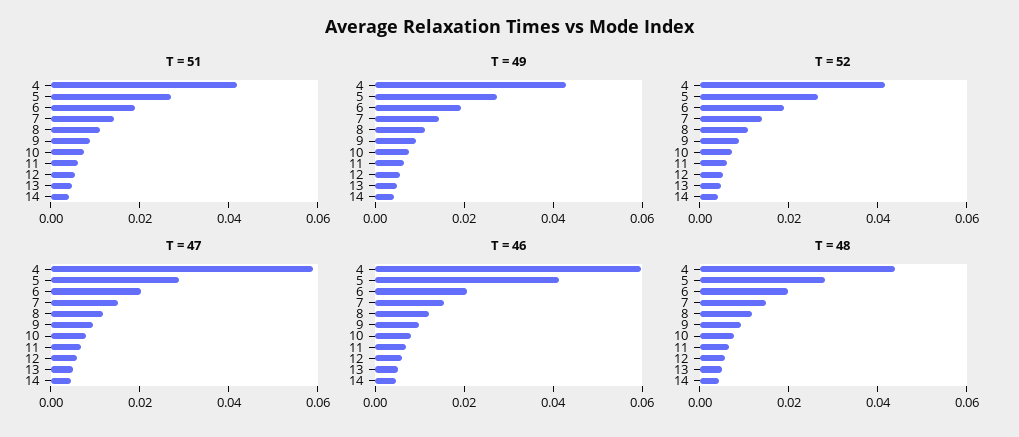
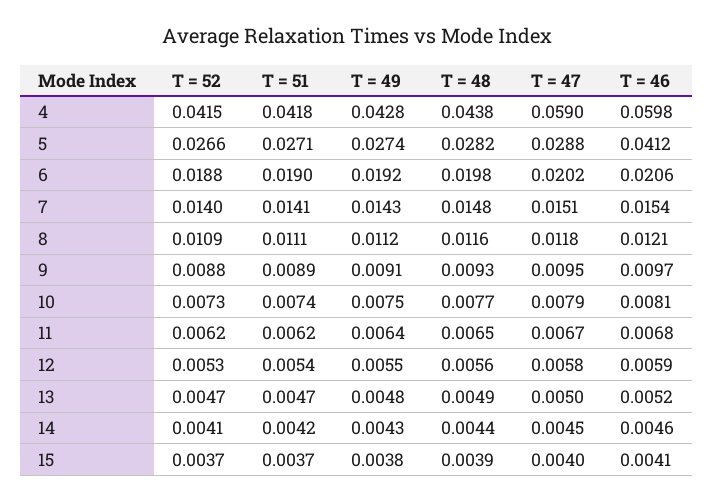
  {
    "T = 51": {
      "4": 0.0418,
      "5": 0.0271,
      "6": 0.019,
      "7": 0.0141,
      "8": 0.0111,
      "9": 0.0089,
      "10": 0.0074,
      "11": 0.0062,
      "12": 0.0054,
      "13": 0.0047,
-     "14": 0.0042
+     "14": 0.0042,
+     "15": 0.0037
    },
    "T = 49": {
      "4": 0.0428,
      "5": 0.0274,
      "6": 0.0192,
      "7": 0.0143,
      "8": 0.0112,
      "9": 0.0091,
      "10": 0.0075,
      "11": 0.0064,
      "12": 0.0055,
      "13": 0.0048,
-     "14": 0.0043
+     "14": 0.0043,
+     "15": 0.0038
    },
    "T = 52": {
      "4": 0.0415,
      "5": 0.0266,
      "6": 0.0188,
      "7": 0.014,
      "8": 0.0109,
      "9": 0.0088,
      "10": 0.0073,
      "11": 0.0062,
      "12": 0.0053,
      "13": 0.0047,
-     "14": 0.0041
+     "14": 0.0041,
+     "15": 0.0037
    },
    "T = 47": {
      "4": 0.059,
      "5": 0.0288,
      "6": 0.0202,
      "7": 0.0151,
      "8": 0.0118,
      "9": 0.0095,
      "10": 0.0079,
      "11": 0.0067,
      "12": 0.0058,
      "13": 0.005,
-     "14": 0.0045
+     "14": 0.0045,
+     "15": 0.004
    },
    "T = 46": {
      "4": 0.0598,
      "5": 0.0412,
      "6": 0.0206,
      "7": 0.0154,
      "8": 0.0121,
      "9": 0.0097,
      "10": 0.0081,
      "11": 0.0068,
      "12": 0.0059,
      "13": 0.0052,
-     "14": 0.0046
+     "14": 0.0046,
+     "15": 0.0041
    },
    "T = 48": {
      "4": 0.0438,
      "5": 0.0282,
      "6": 0.0198,
      "7": 0.0148,
      "8": 0.0116,
      "9": 0.0093,
      "10": 0.0077,
      "11": 0.0065,
      "12": 0.0056,
      "13": 0.0049,
-     "14": 0.0044
+     "14": 0.0044,
+     "15": 0.0039
    }
  }

